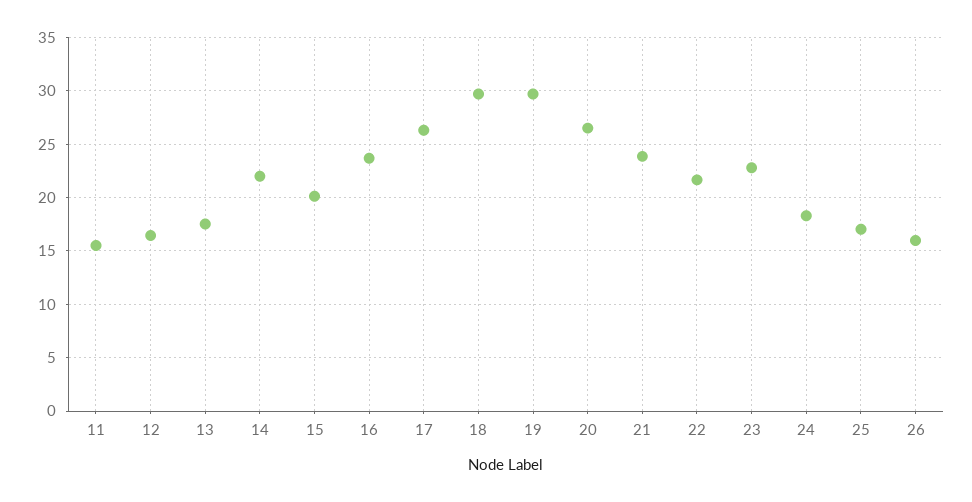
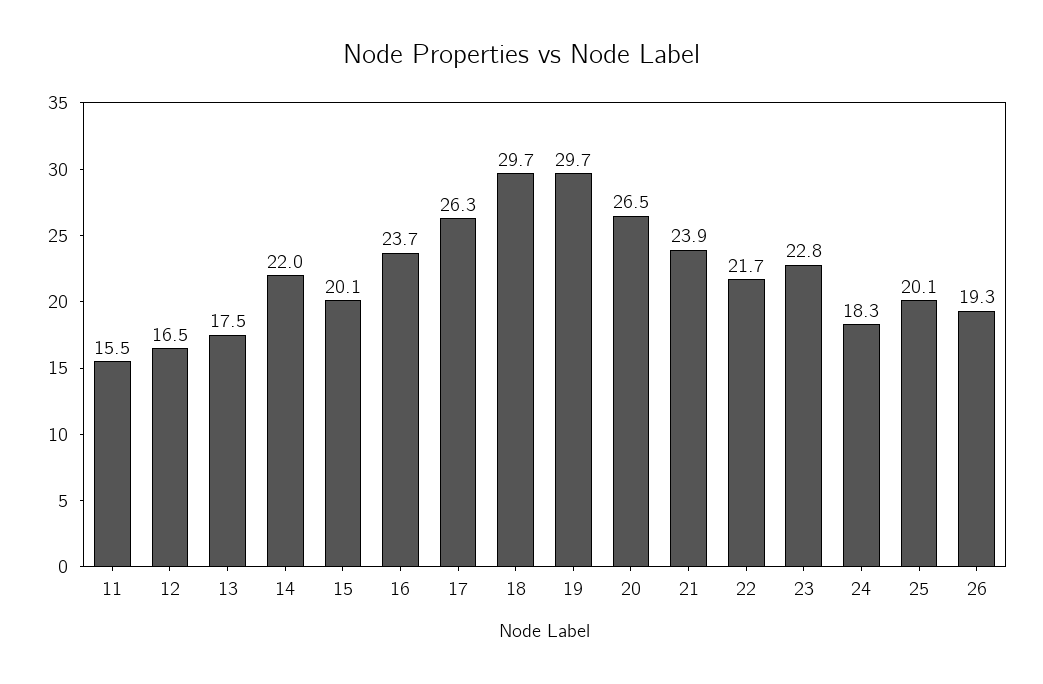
  {
    "11": 15.5,
    "12": 16.5,
    "13": 17.5,
    "14": 22,
    "15": 20.1,
    "16": 23.7,
    "17": 26.3,
    "18": 29.7,
    "19": 29.7,
    "20": 26.5,
    "21": 23.9,
    "22": 21.7,
    "23": 22.8,
    "24": 18.3,
-   "25": 17,
+   "25": 20.1,
-   "26": 16
+   "26": 19.3
  }

